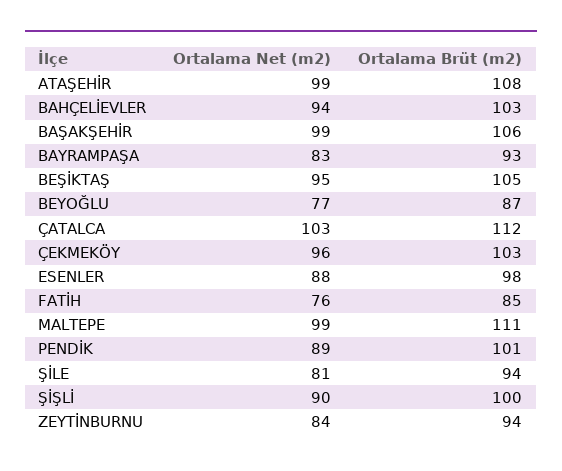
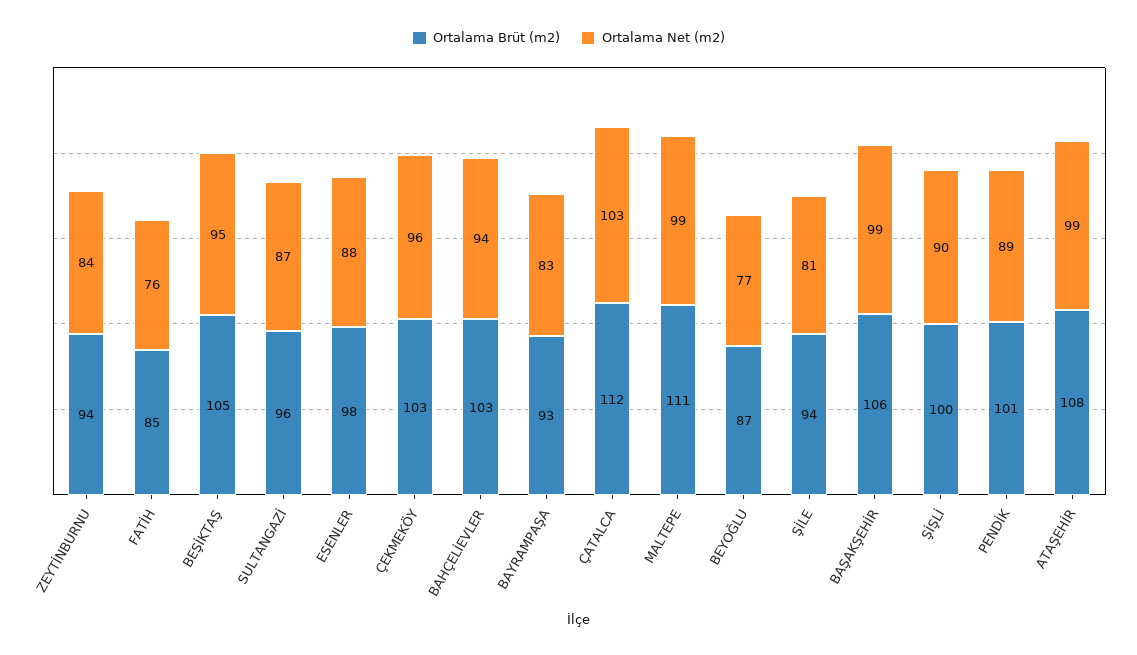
  {
    "Ortalama Net (m2)": {
      "ATAŞEHİR": 99,
      "BAHÇELİEVLER": 94,
      "BAŞAKŞEHİR": 99,
      "BAYRAMPAŞA": 83,
      "BEŞİKTAŞ": 95,
      "BEYOĞLU": 77,
      "ÇATALCA": 103,
      "ÇEKMEKÖY": 96,
      "ESENLER": 88,
      "FATİH": 76,
      "MALTEPE": 99,
      "PENDİK": 89,
      "ŞİLE": 81,
      "ŞİŞLİ": 90,
-     "ZEYTİNBURNU": 84
+     "ZEYTİNBURNU": 84,
+     "SULTANGAZİ": 87
    },
    "Ortalama Brüt (m2)": {
      "ATAŞEHİR": 108,
      "BAHÇELİEVLER": 103,
      "BAŞAKŞEHİR": 106,
      "BAYRAMPAŞA": 93,
      "BEŞİKTAŞ": 105,
      "BEYOĞLU": 87,
      "ÇATALCA": 112,
      "ÇEKMEKÖY": 103,
      "ESENLER": 98,
      "FATİH": 85,
      "MALTEPE": 111,
      "PENDİK": 101,
      "ŞİLE": 94,
      "ŞİŞLİ": 100,
-     "ZEYTİNBURNU": 94
+     "ZEYTİNBURNU": 94,
+     "SULTANGAZİ": 96
    }
  }

